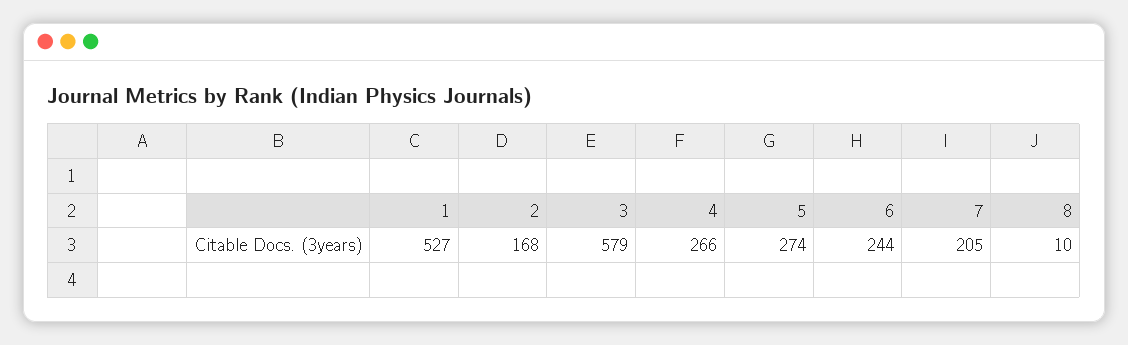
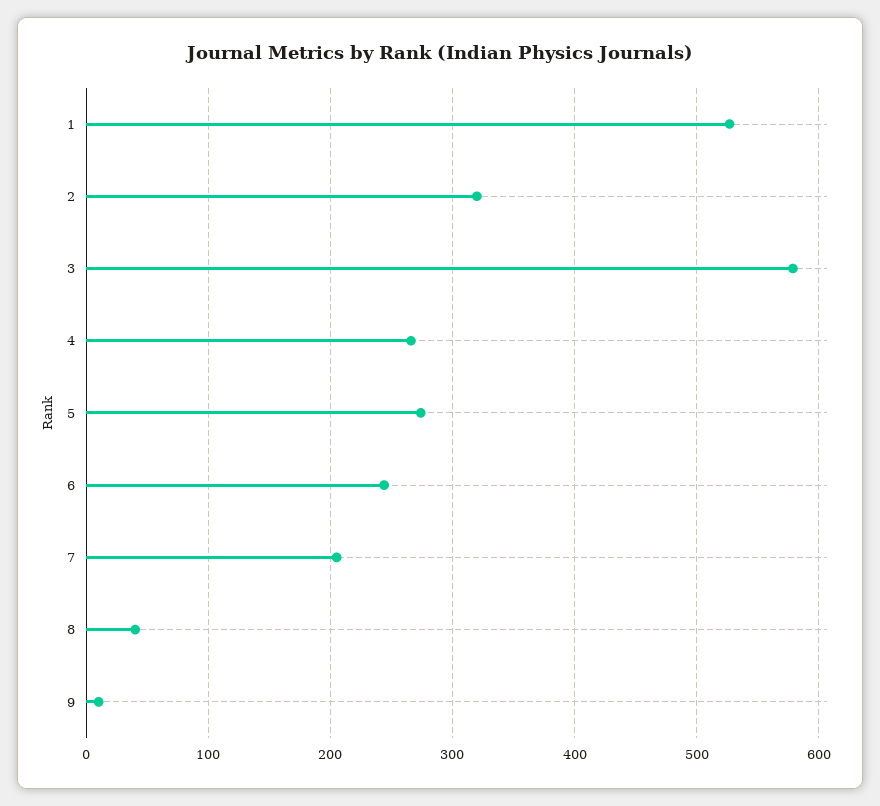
  {
    "1": 527,
-   "2": 168,
+   "2": 320,
    "3": 579,
    "4": 266,
    "5": 274,
    "6": 244,
    "7": 205,
-   "8": 10
+   "8": 40,
+   "9": 10
  }

